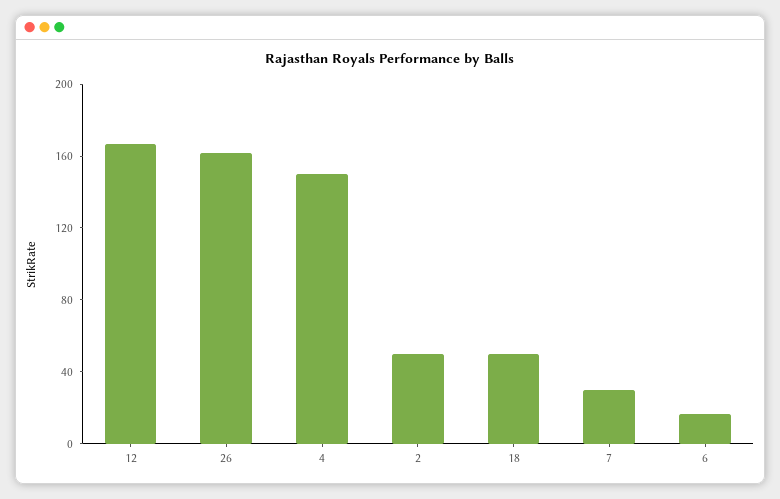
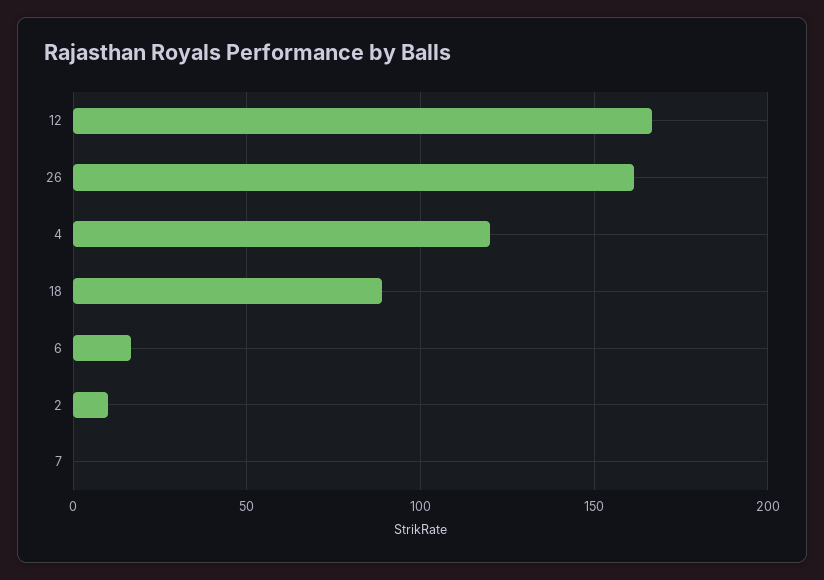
  {
    "12": 165,
    "26": 160,
-   "4": 150,
+   "4": 120,
-   "2": 50,
+   "2": 10,
-   "18": 50,
+   "18": 90,
-   "7": 30,
+   "7": 0,
    "6": 15
  }

